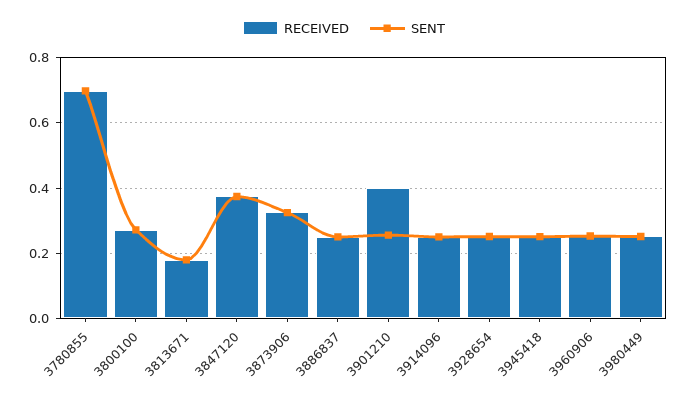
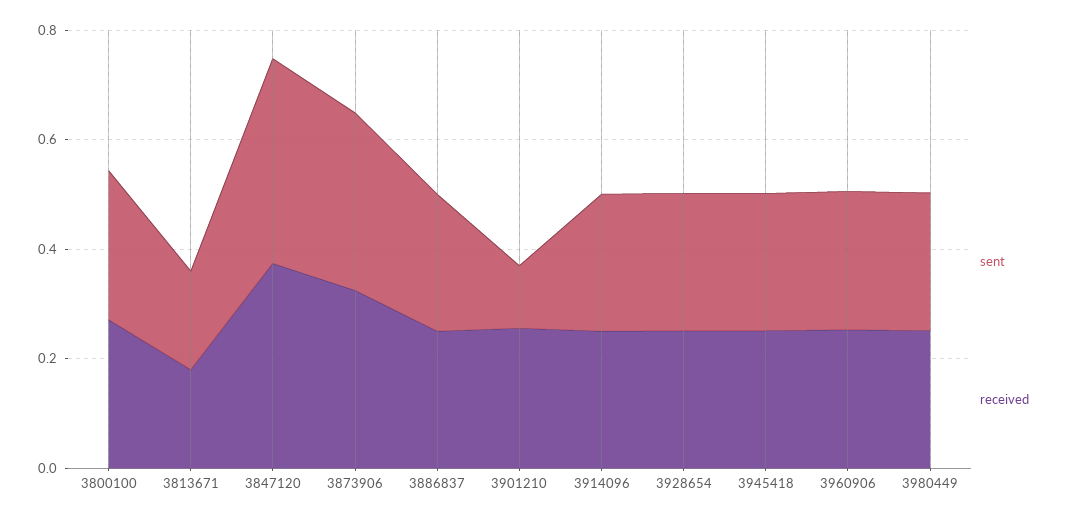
  {
    "RECEIVED": {
-     "3780855": 0.7,
      "3800100": 0.28,
      "3813671": 0.18,
      "3847120": 0.38,
      "3873906": 0.32,
      "3886837": 0.26,
-     "3901210": 0.4,
+     "3901210": 0.25,
      "3914096": 0.26,
      "3928654": 0.26,
      "3945418": 0.26,
      "3960906": 0.26,
      "3980449": 0.26
    },
    "SENT": {
-     "3780855": 0.7,
      "3800100": 0.28,
      "3813671": 0.18,
      "3847120": 0.38,
      "3873906": 0.32,
      "3886837": 0.26,
-     "3901210": 0.26,
+     "3901210": 0.1,
      "3914096": 0.26,
      "3928654": 0.26,
      "3945418": 0.26,
      "3960906": 0.26,
      "3980449": 0.26
    }
  }

